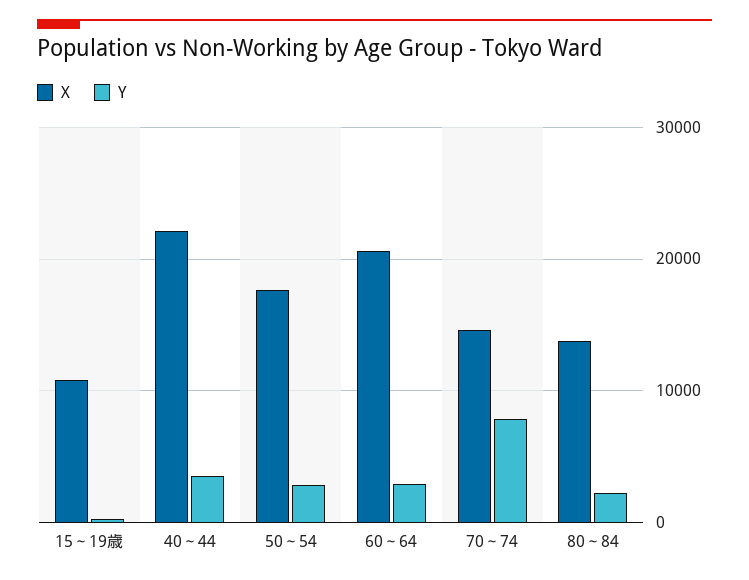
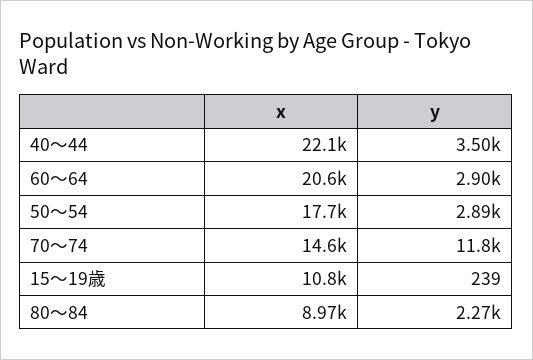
  {
    "X": {
      "15～19歳": 10800,
      "40～44": 22100,
      "50～54": 17700,
      "60～64": 20600,
      "70～74": 14600,
-     "80～84": 14000
+     "80～84": 8970
    },
    "Y": {
      "15～19歳": 239,
      "40～44": 3500,
      "50～54": 2890,
      "60～64": 2900,
-     "70～74": 8000,
+     "70～74": 11800,
      "80～84": 2270
    }
  }

